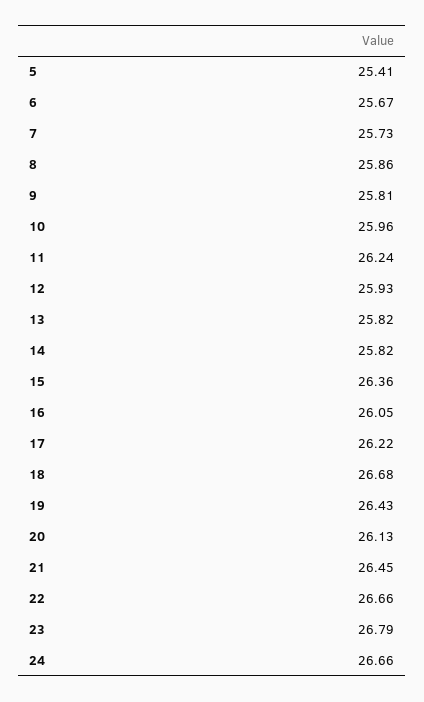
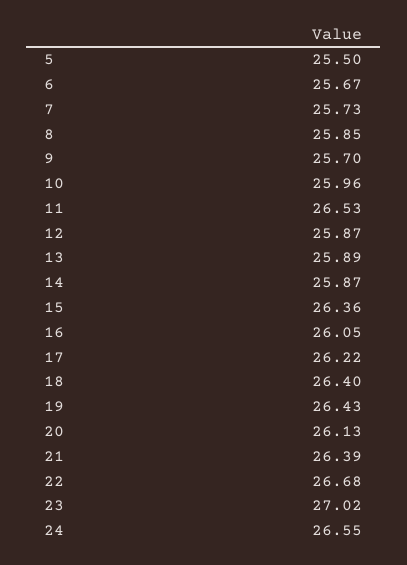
  {
-   "5": 25.41,
+   "5": 25.5,
    "6": 25.67,
    "7": 25.73,
-   "8": 25.86,
+   "8": 25.85,
-   "9": 25.81,
+   "9": 25.7,
    "10": 25.96,
-   "11": 26.24,
+   "11": 26.53,
-   "12": 25.93,
+   "12": 25.87,
-   "13": 25.82,
+   "13": 25.89,
-   "14": 25.82,
+   "14": 25.87,
    "15": 26.36,
    "16": 26.05,
    "17": 26.22,
-   "18": 26.68,
+   "18": 26.4,
    "19": 26.43,
    "20": 26.13,
-   "21": 26.45,
+   "21": 26.39,
-   "22": 26.66,
+   "22": 26.68,
-   "23": 26.79,
+   "23": 27.02,
-   "24": 26.66
+   "24": 26.55
  }

